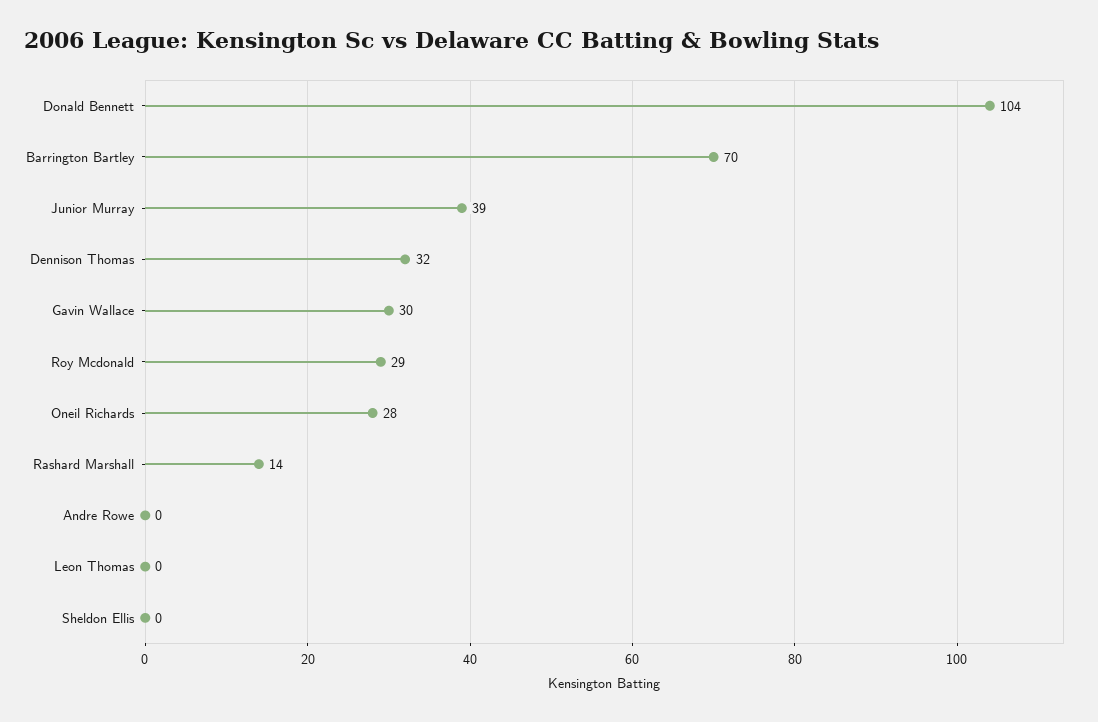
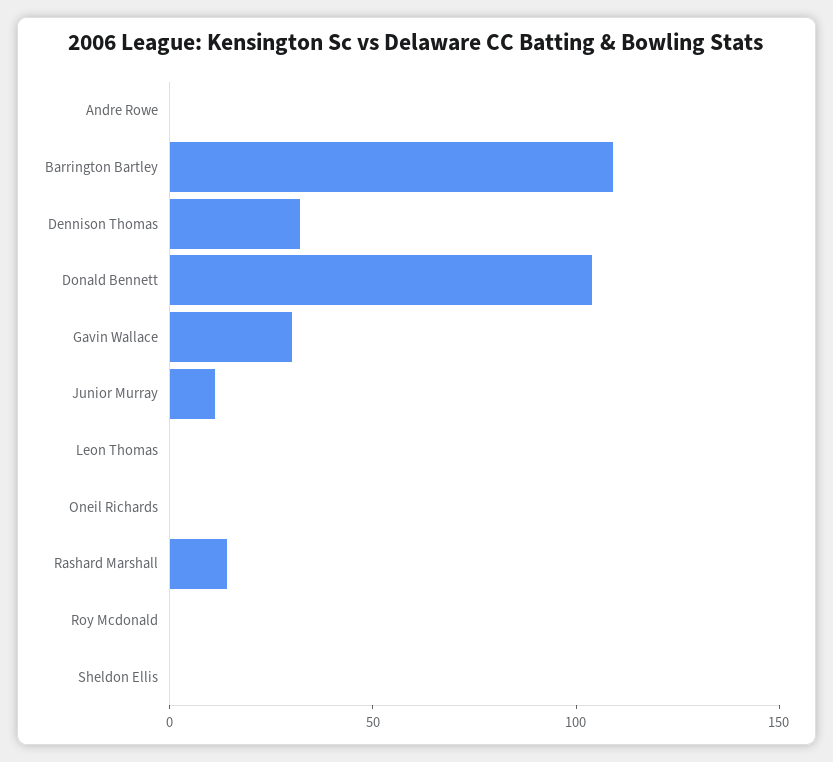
  {
    "Donald Bennett": 104,
-   "Barrington Bartley": 70,
+   "Barrington Bartley": 110,
-   "Junior Murray": 39,
+   "Junior Murray": 10,
    "Dennison Thomas": 32,
    "Gavin Wallace": 30,
-   "Roy Mcdonald": 29,
+   "Roy Mcdonald": 0,
-   "Oneil Richards": 28,
+   "Oneil Richards": 0,
    "Rashard Marshall": 14,
    "Andre Rowe": 0,
    "Leon Thomas": 0,
    "Sheldon Ellis": 0
  }

